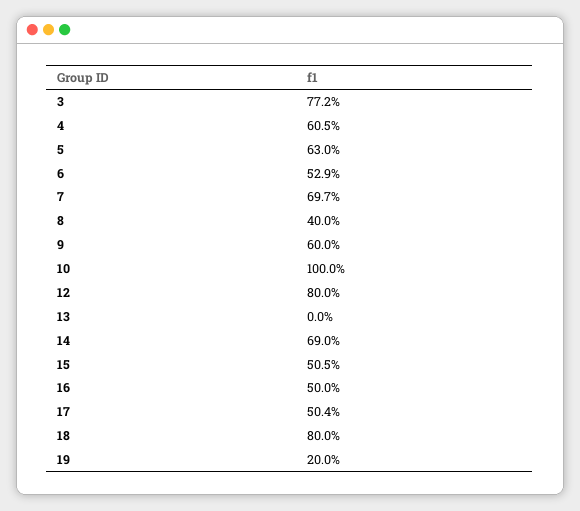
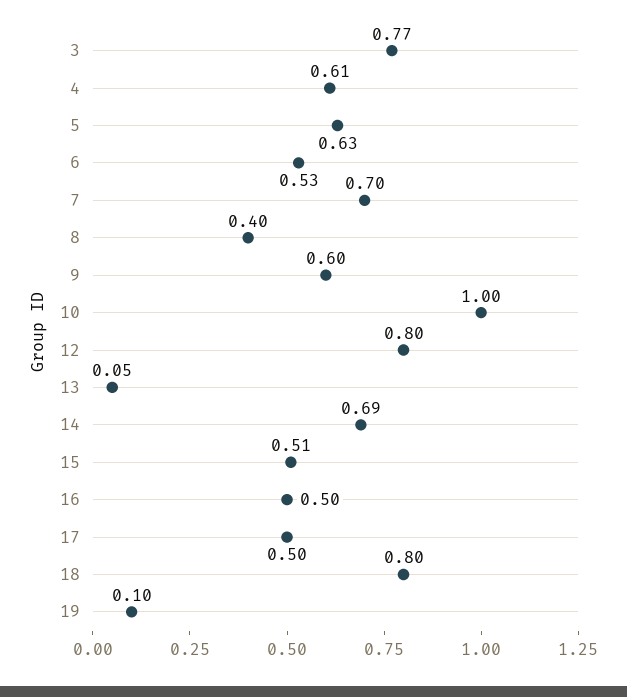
  {
    "3": 0.772,
    "4": 0.605,
    "5": 0.63,
    "6": 0.529,
    "7": 0.697,
    "8": 0.4,
    "9": 0.6,
    "10": 1,
    "12": 0.8,
-   "13": 0,
+   "13": 0.05,
    "14": 0.69,
    "15": 0.505,
    "16": 0.5,
    "17": 0.504,
    "18": 0.8,
-   "19": 0.2
+   "19": 0.1
  }

